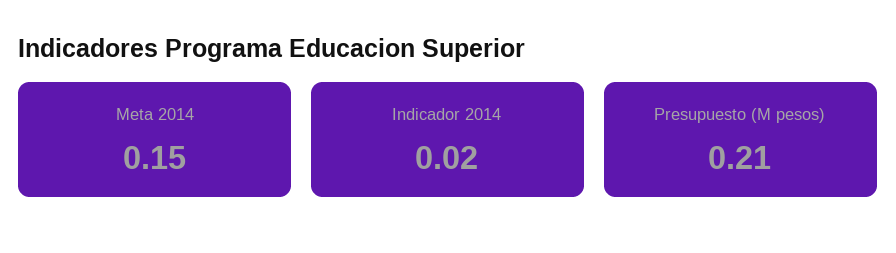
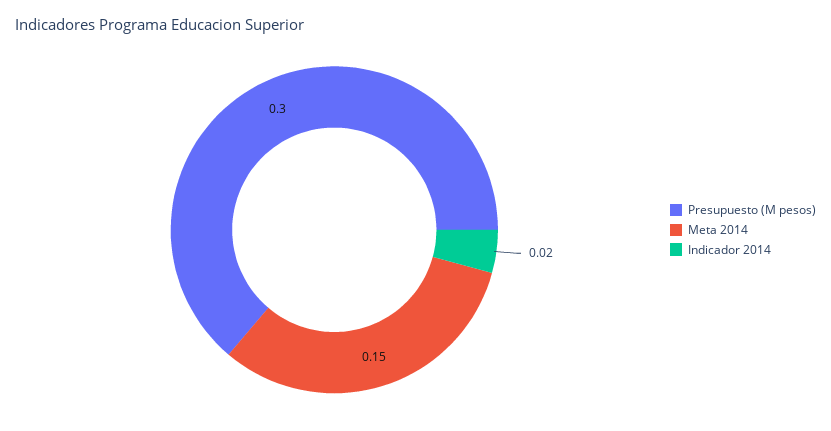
  {
    "Meta 2014": 0.15,
    "Indicador 2014": 0.02,
-   "Presupuesto (M pesos)": 0.21
+   "Presupuesto (M pesos)": 0.3
  }

